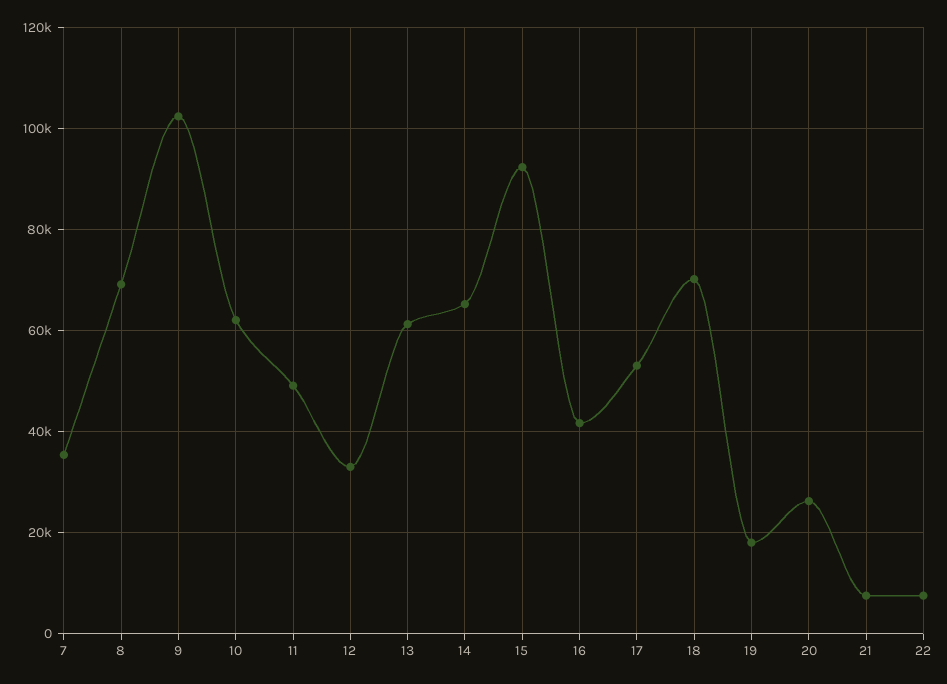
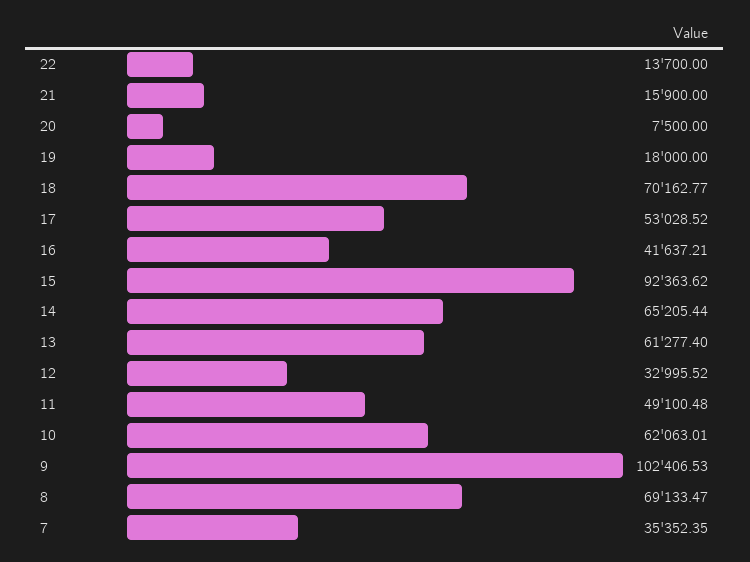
  {
    "7": 35352.35,
    "8": 69133.47,
    "9": 102406.53,
    "10": 62063.01,
    "11": 49100.48,
    "12": 32995.52,
    "13": 61277.4,
    "14": 65205.44,
    "15": 92363.62,
    "16": 41637.21,
    "17": 53028.52,
    "18": 70162.77,
    "19": 18000,
-   "20": 26000,
+   "20": 7500,
-   "21": 8000,
+   "21": 15900,
-   "22": 8000
+   "22": 13700
  }

